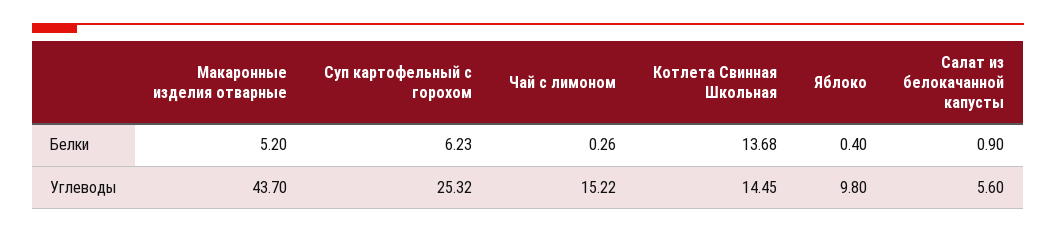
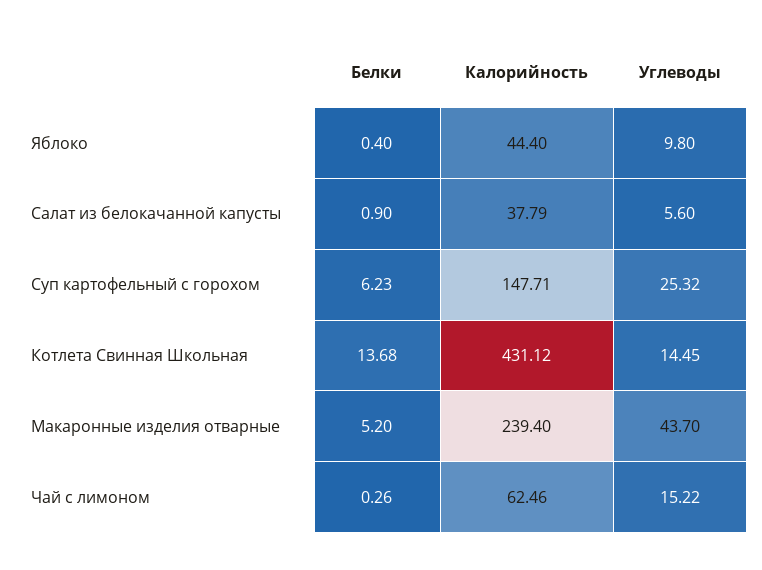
  {
    "Макаронные изделия отварные": {
      "Белки": 5.2,
-     "Углеводы": 43.7
+     "Углеводы": 43.7,
+     "Калорийность": 239.4
    },
    "Суп картофельный с горохом": {
      "Белки": 6.23,
-     "Углеводы": 25.32
+     "Углеводы": 25.32,
+     "Калорийность": 147.71
    },
    "Чай с лимоном": {
      "Белки": 0.26,
-     "Углеводы": 15.22
+     "Углеводы": 15.22,
+     "Калорийность": 62.46
    },
    "Котлета Свинная Школьная": {
      "Белки": 13.68,
-     "Углеводы": 14.45
+     "Углеводы": 14.45,
+     "Калорийность": 431.12
    },
    "Яблоко": {
      "Белки": 0.4,
-     "Углеводы": 9.8
+     "Углеводы": 9.8,
+     "Калорийность": 44.4
    },
    "Салат из белокачанной капусты": {
      "Белки": 0.9,
-     "Углеводы": 5.6
+     "Углеводы": 5.6,
+     "Калорийность": 37.79
    }
  }

